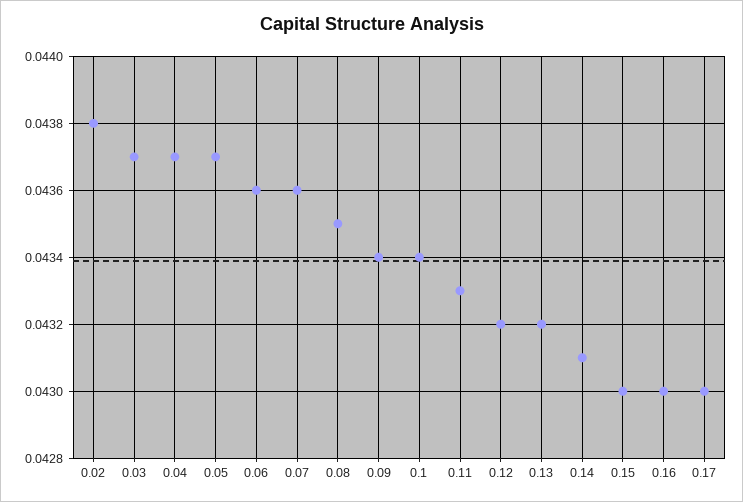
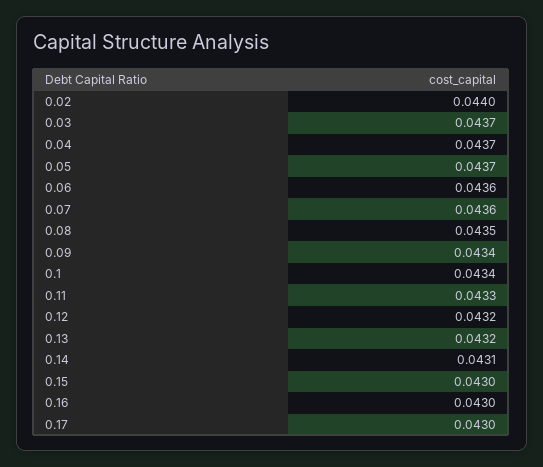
  {
-   "0.02": 0.0438,
+   "0.02": 0.044,
    "0.03": 0.0437,
    "0.04": 0.0437,
    "0.05": 0.0437,
    "0.06": 0.0436,
    "0.07": 0.0436,
    "0.08": 0.0435,
    "0.09": 0.0434,
    "0.1": 0.0434,
    "0.11": 0.0433,
    "0.12": 0.0432,
    "0.13": 0.0432,
    "0.14": 0.0431,
    "0.15": 0.043,
    "0.16": 0.043,
    "0.17": 0.043
  }

